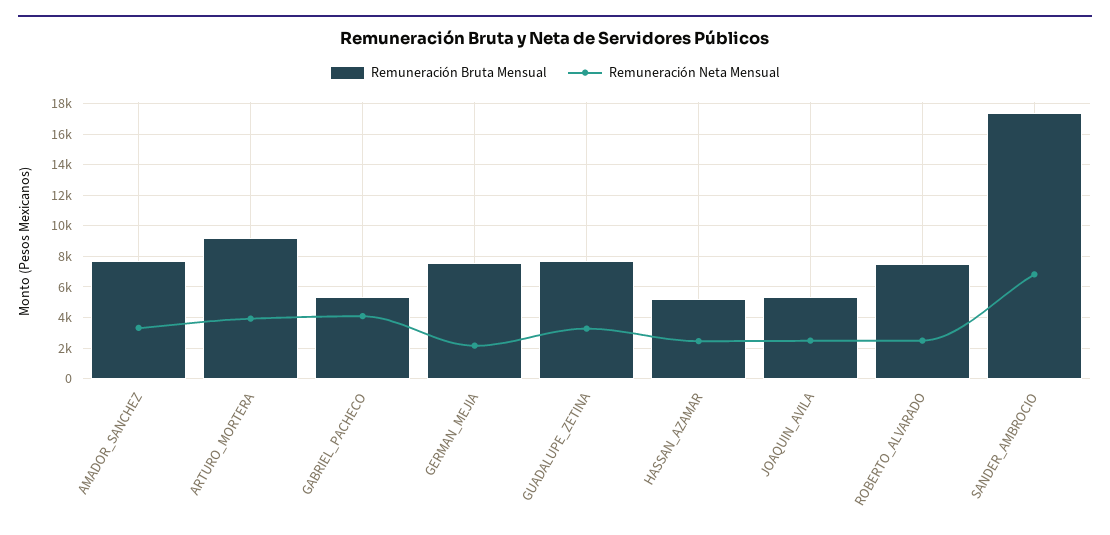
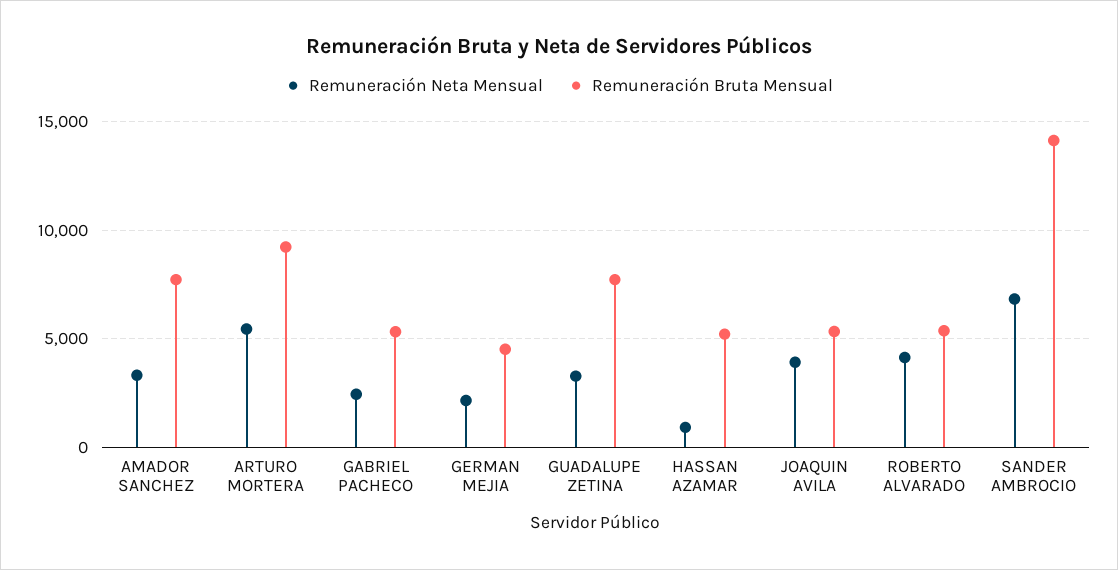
  {
    "Remuneración Bruta Mensual": {
      "AMADOR_SANCHEZ": 7500,
      "ARTURO_MORTERA": 9000,
      "GABRIEL_PACHECO": 5500,
-     "GERMAN_MEJIA": 7500,
+     "GERMAN_MEJIA": 4500,
      "GUADALUPE_ZETINA": 7500,
      "HASSAN_AZAMAR": 5000,
      "JOAQUIN_AVILA": 5500,
-     "ROBERTO_ALVARADO": 7500,
+     "ROBERTO_ALVARADO": 5500,
-     "SANDER_AMBROCIO": 17500
+     "SANDER_AMBROCIO": 14000
    },
    "Remuneración Neta Mensual": {
      "AMADOR_SANCHEZ": 3500,
-     "ARTURO_MORTERA": 4000,
+     "ARTURO_MORTERA": 5500,
-     "GABRIEL_PACHECO": 4000,
+     "GABRIEL_PACHECO": 2500,
      "GERMAN_MEJIA": 2000,
      "GUADALUPE_ZETINA": 3500,
-     "HASSAN_AZAMAR": 2500,
+     "HASSAN_AZAMAR": 1000,
-     "JOAQUIN_AVILA": 2500,
+     "JOAQUIN_AVILA": 4000,
-     "ROBERTO_ALVARADO": 2500,
+     "ROBERTO_ALVARADO": 4000,
      "SANDER_AMBROCIO": 7000
    }
  }

